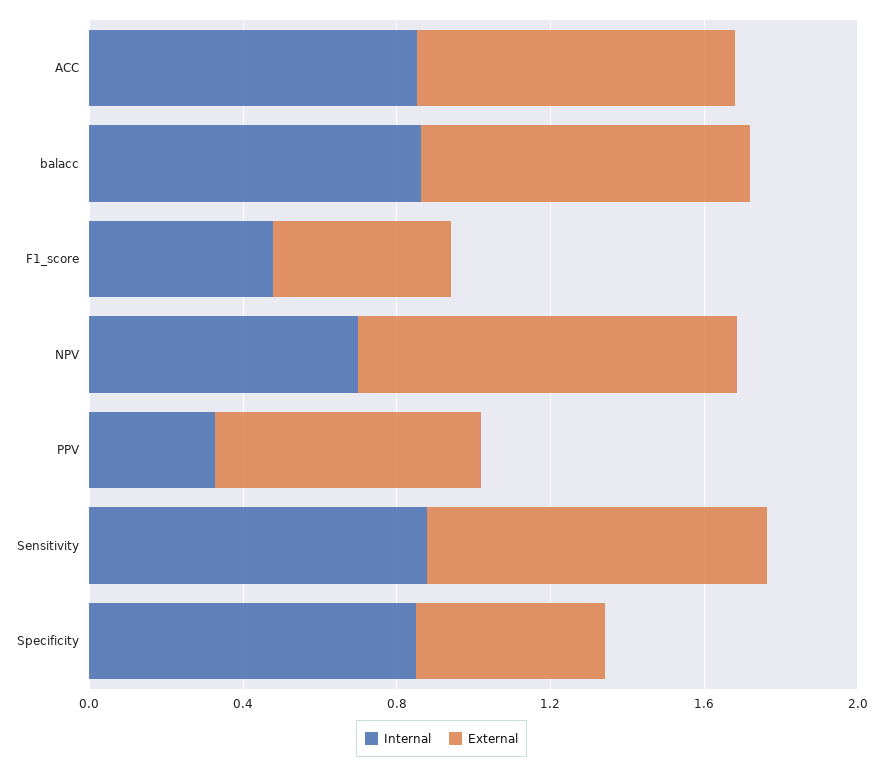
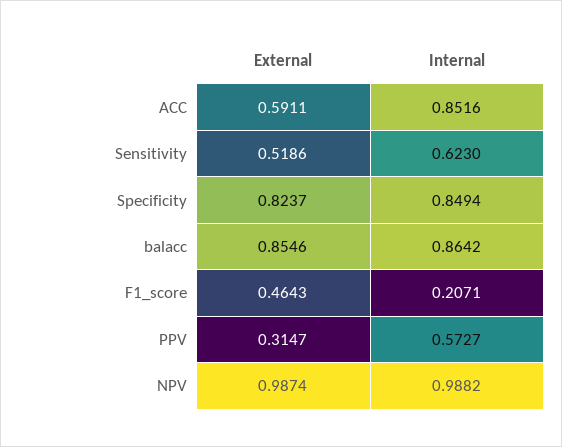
  {
    "Internal": {
      "ACC": 0.8516,
      "balacc": 0.8642,
-     "F1_score": 0.5,
+     "F1_score": 0.2071,
-     "NPV": 0.7,
+     "NPV": 0.9882,
-     "PPV": 0.3,
+     "PPV": 0.5727,
-     "Sensitivity": 0.9,
+     "Sensitivity": 0.623,
      "Specificity": 0.8494
    },
    "External": {
-     "ACC": 0.8,
+     "ACC": 0.5911,
      "balacc": 0.8546,
      "F1_score": 0.4643,
      "NPV": 0.9874,
-     "PPV": 0.7,
+     "PPV": 0.3147,
-     "Sensitivity": 0.9,
+     "Sensitivity": 0.5186,
-     "Specificity": 0.5
+     "Specificity": 0.8237
    }
  }

